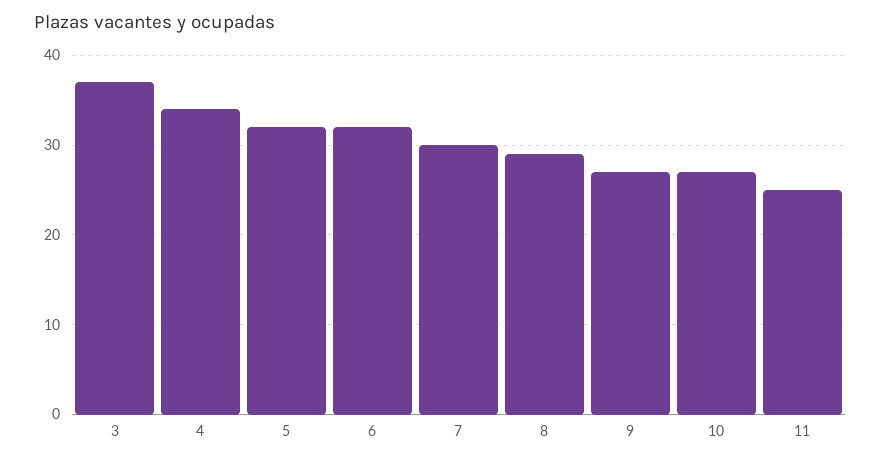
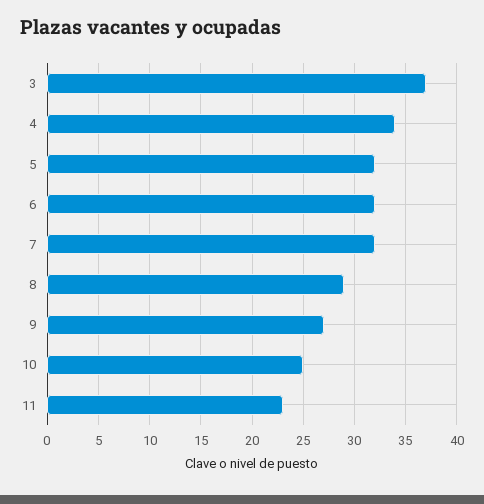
  {
    "3": 37,
    "4": 34,
    "5": 32,
    "6": 32,
-   "7": 30,
+   "7": 32,
    "8": 29,
    "9": 27,
-   "10": 27,
+   "10": 25,
-   "11": 25
+   "11": 23
  }

